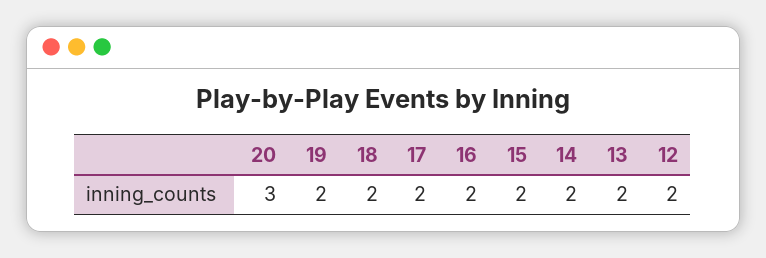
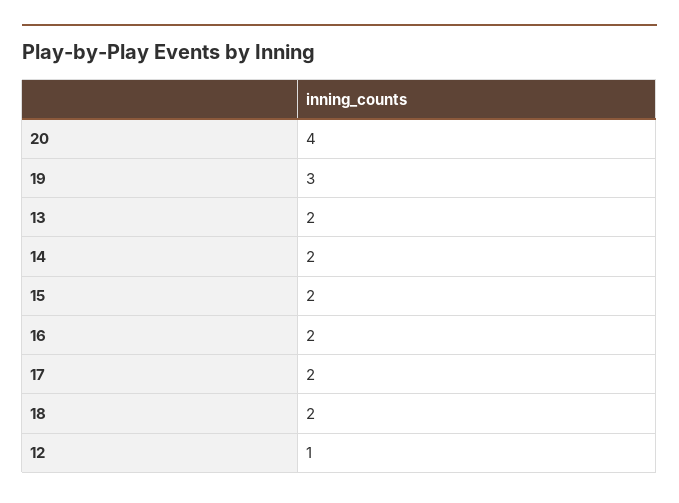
  {
-   "20": 3,
+   "20": 4,
-   "19": 2,
+   "19": 3,
    "18": 2,
    "17": 2,
    "16": 2,
    "15": 2,
    "14": 2,
    "13": 2,
-   "12": 2
+   "12": 1
  }

